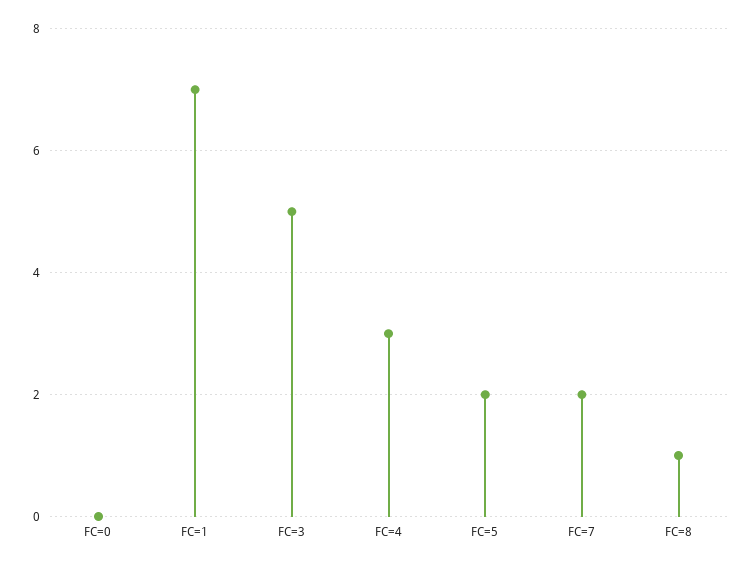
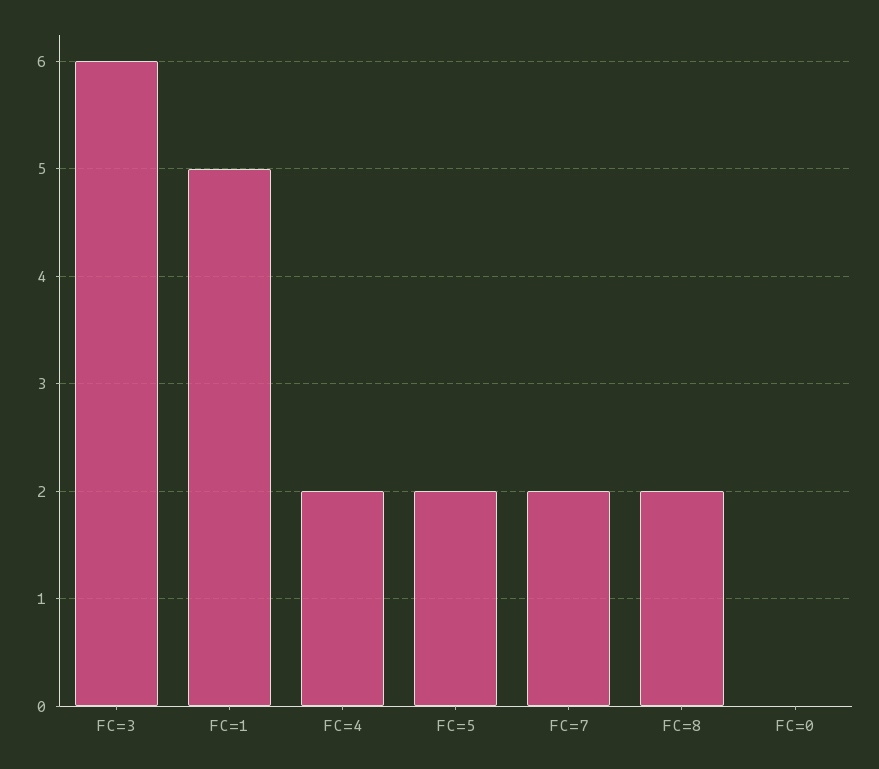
  {
    "FC=0": 0,
-   "FC=1": 7,
+   "FC=1": 5,
-   "FC=3": 5,
+   "FC=3": 6,
-   "FC=4": 3,
+   "FC=4": 2,
    "FC=5": 2,
    "FC=7": 2,
-   "FC=8": 1
+   "FC=8": 2
  }

